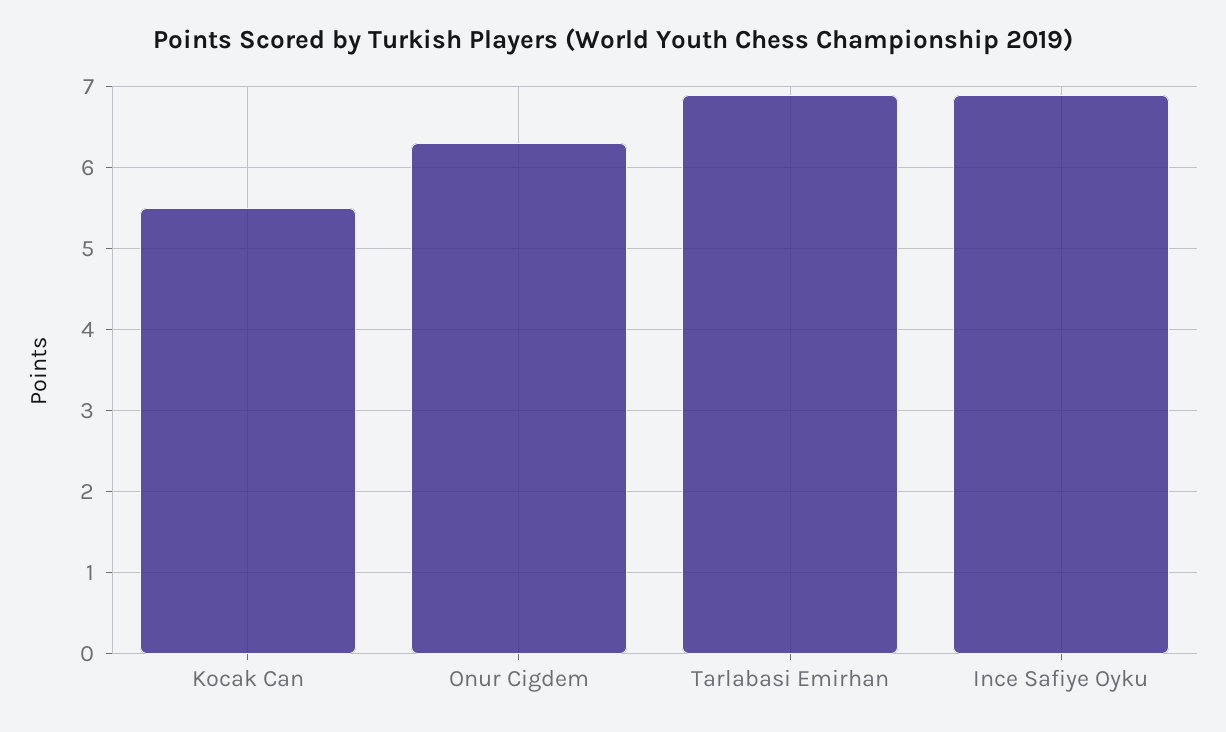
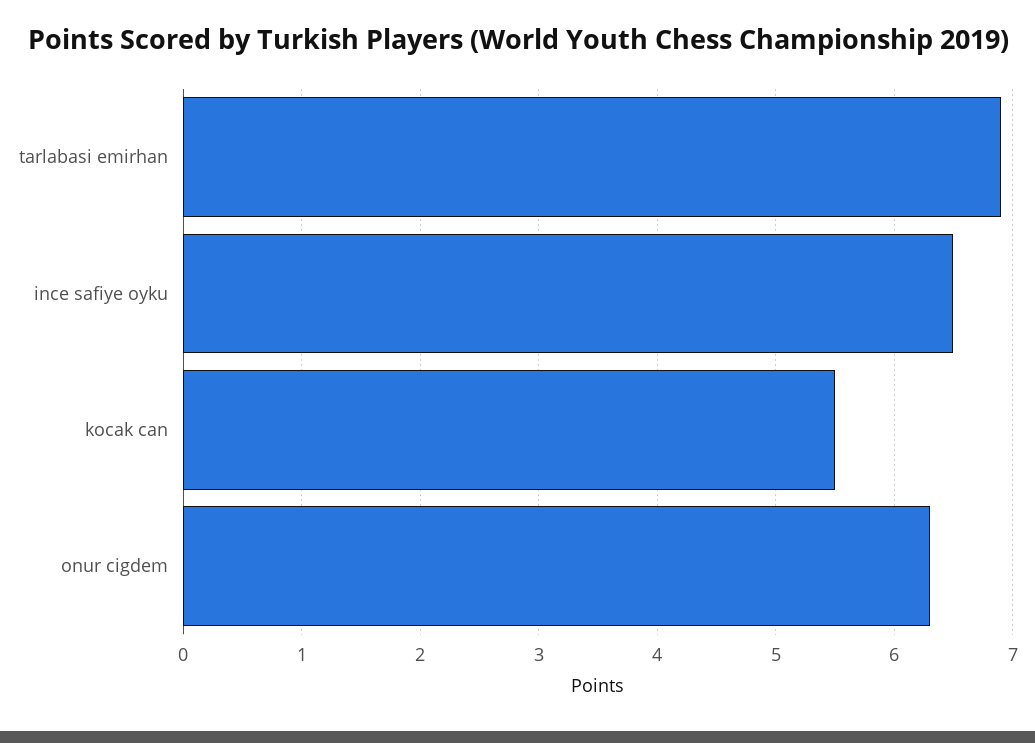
  {
    "Kocak Can": 5.5,
    "Onur Cigdem": 6.3,
    "Tarlabasi Emirhan": 6.9,
-   "Ince Safiye Oyku": 6.9
+   "Ince Safiye Oyku": 6.5
  }

